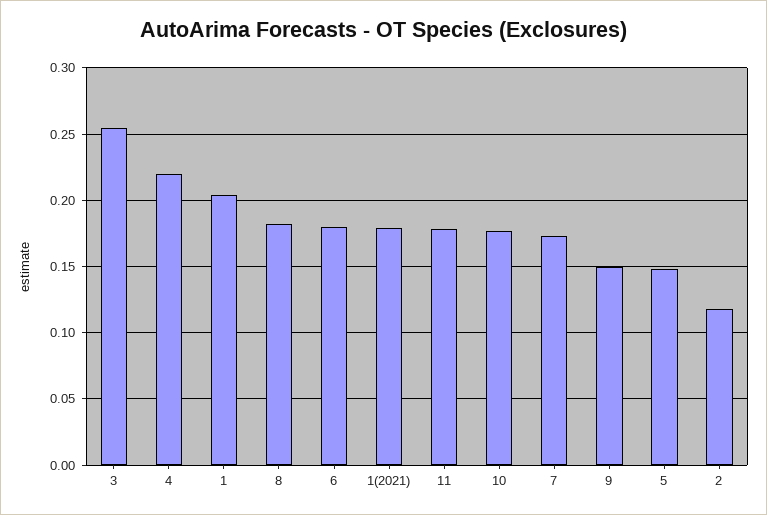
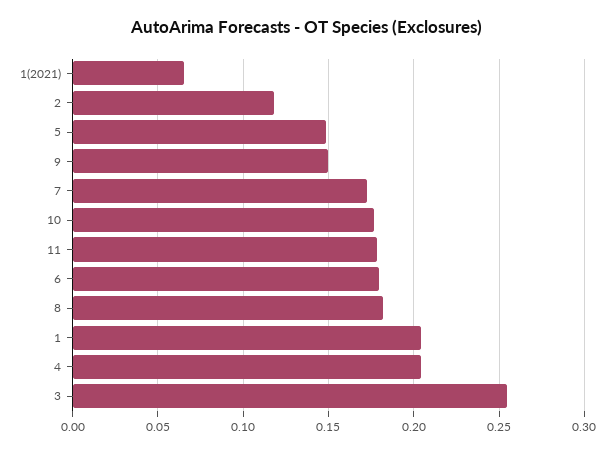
  {
    "3": 0.255,
-   "4": 0.22,
+   "4": 0.205,
    "1": 0.205,
    "8": 0.18,
    "6": 0.18,
-   "1(2021)": 0.18,
+   "1(2021)": 0.065,
    "11": 0.18,
    "10": 0.175,
    "7": 0.175,
    "9": 0.15,
    "5": 0.15,
    "2": 0.12
  }

